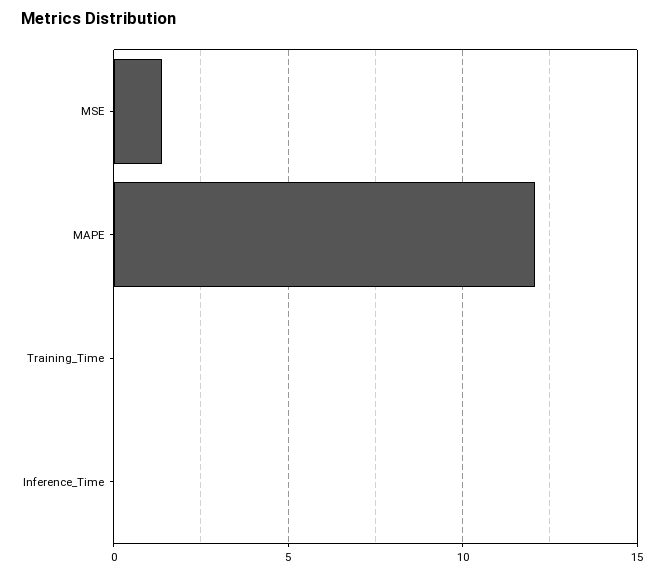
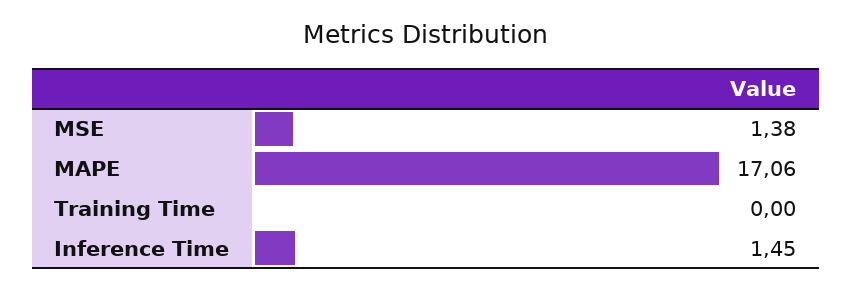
  {
    "MSE": 1.38,
-   "MAPE": 12,
+   "MAPE": 17.06,
    "Training_Time": 0,
-   "Inference_Time": 0
+   "Inference_Time": 1.45
  }

